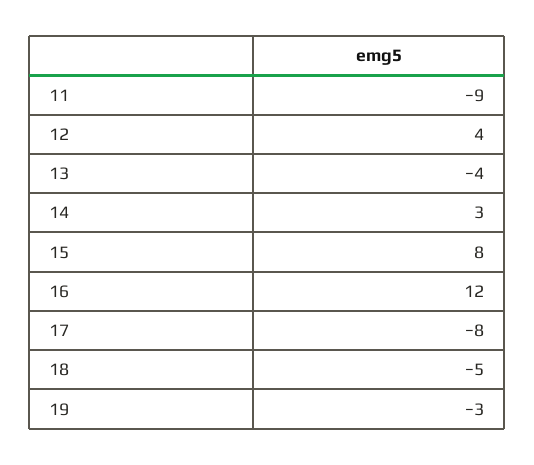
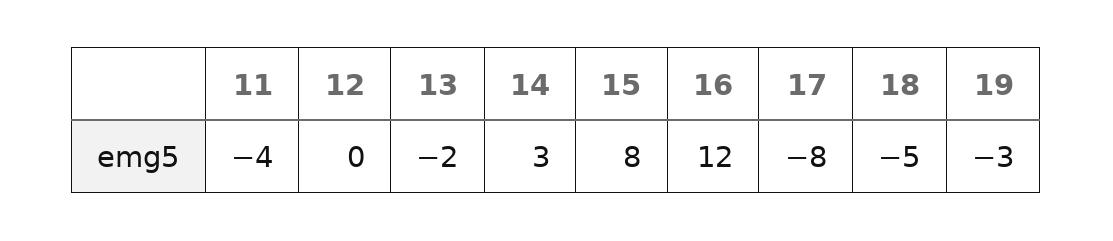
  {
-   "11": -9,
+   "11": -4,
-   "12": 4,
+   "12": 0,
-   "13": -4,
+   "13": -2,
    "14": 3,
    "15": 8,
    "16": 12,
    "17": -8,
    "18": -5,
    "19": -3
  }

